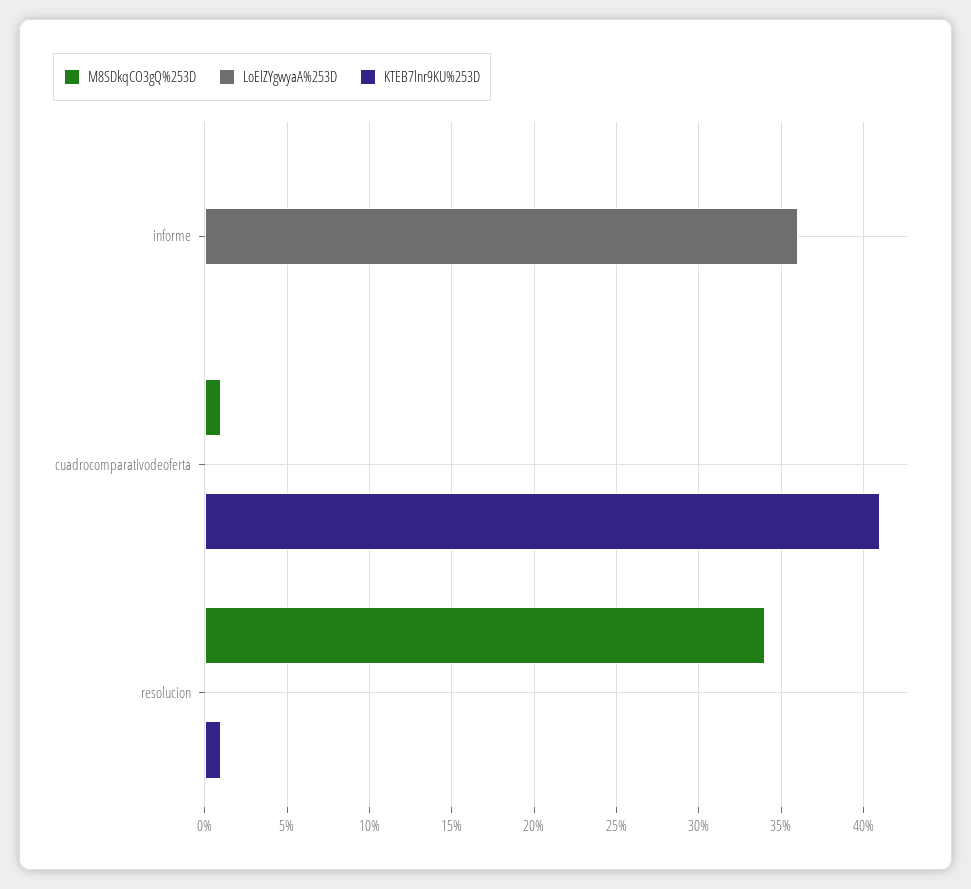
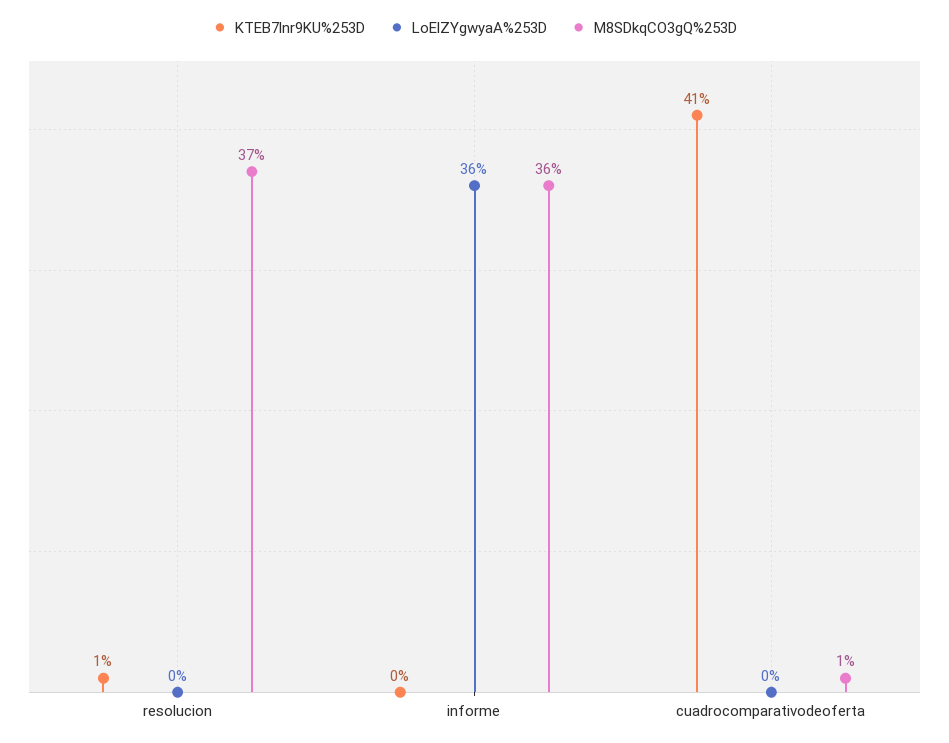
  {
    "M8SDkqCO3gQ%253D": {
-     "informe": 0,
+     "informe": 36,
      "cuadrocomparativodeoferta": 1,
-     "resolucion": 34
+     "resolucion": 37
    },
    "LoElZYgwyaA%253D": {
      "informe": 36,
      "cuadrocomparativodeoferta": 0,
      "resolucion": 0
    },
    "KTEB7lnr9KU%253D": {
      "informe": 0,
      "cuadrocomparativodeoferta": 41,
      "resolucion": 1
    }
  }

